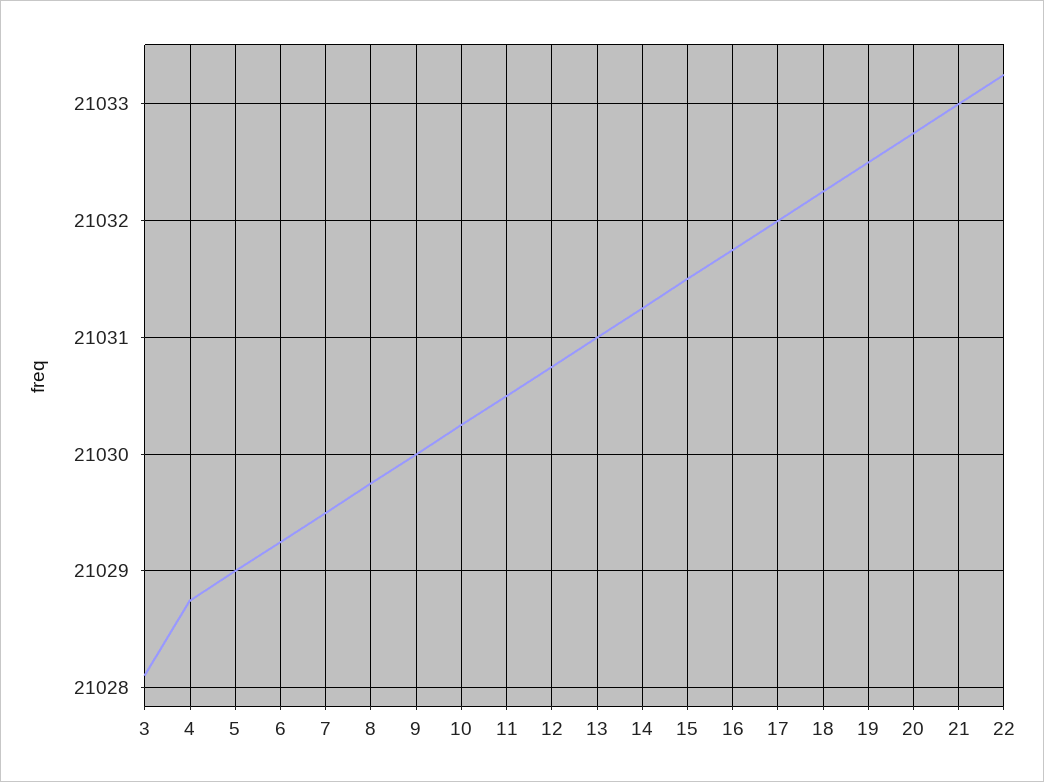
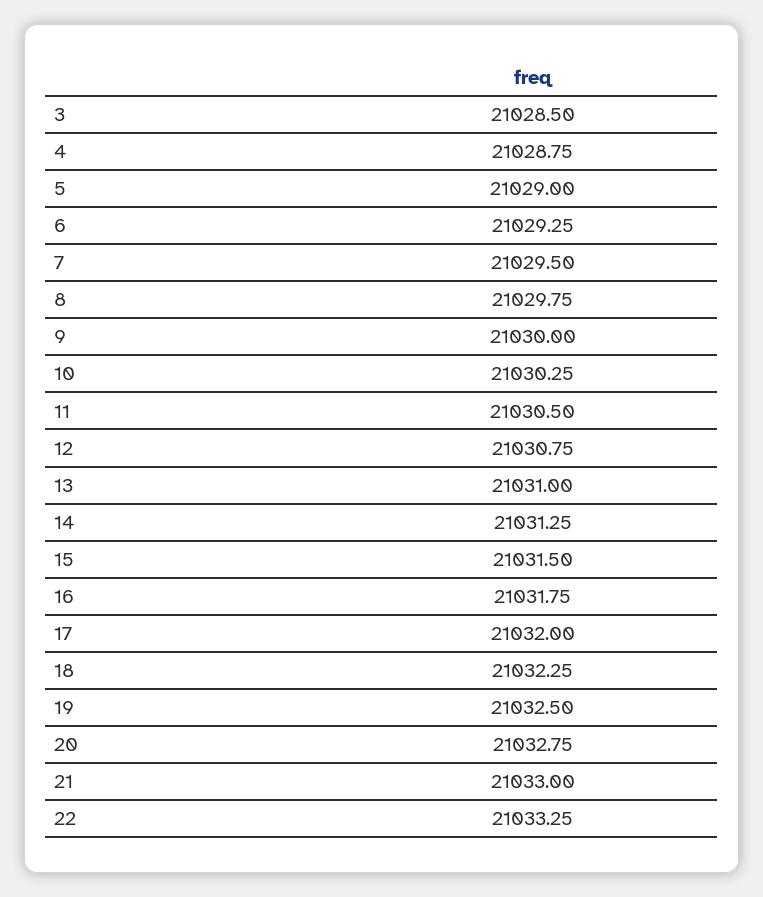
  {
-   "3": 21028.1,
+   "3": 21028.5,
    "4": 21028.75,
    "5": 21029,
    "6": 21029.25,
    "7": 21029.5,
    "8": 21029.75,
    "9": 21030,
    "10": 21030.25,
    "11": 21030.5,
    "12": 21030.75,
    "13": 21031,
    "14": 21031.25,
    "15": 21031.5,
    "16": 21031.75,
    "17": 21032,
    "18": 21032.25,
    "19": 21032.5,
    "20": 21032.75,
    "21": 21033,
    "22": 21033.25
  }

